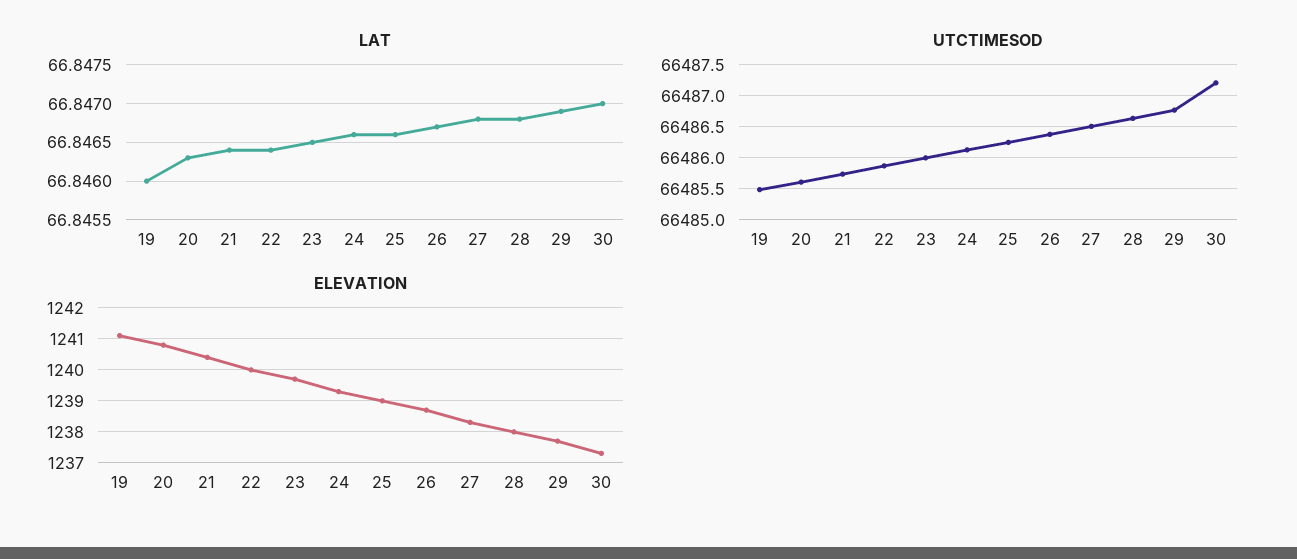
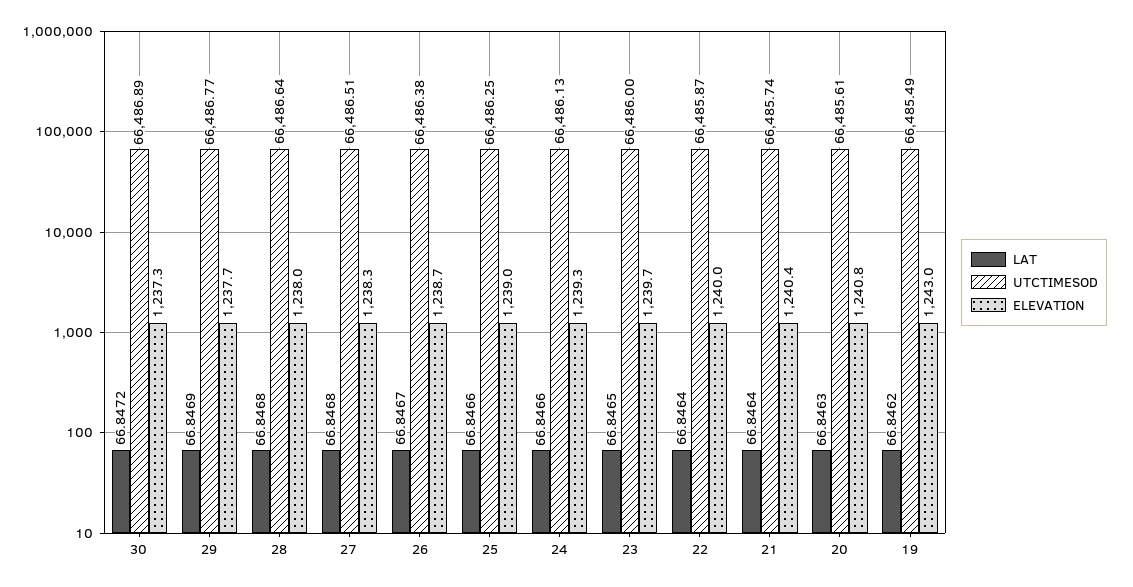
  {
    "LAT": {
-     "19": 66.846,
+     "19": 66.8462,
      "20": 66.8463,
      "21": 66.8464,
      "22": 66.8464,
      "23": 66.8465,
      "24": 66.8466,
      "25": 66.8466,
      "26": 66.8467,
      "27": 66.8468,
      "28": 66.8468,
      "29": 66.8469,
-     "30": 66.847
+     "30": 66.8472
    },
    "UTCTIMESOD": {
      "19": 66485.49,
      "20": 66485.61,
      "21": 66485.74,
      "22": 66485.87,
      "23": 66486,
      "24": 66486.13,
      "25": 66486.25,
      "26": 66486.38,
      "27": 66486.51,
      "28": 66486.64,
      "29": 66486.77,
-     "30": 66487.2
+     "30": 66486.89
    },
    "ELEVATION": {
-     "19": 1241,
+     "19": 1243,
      "20": 1240.8,
      "21": 1240.4,
      "22": 1240,
      "23": 1239.7,
      "24": 1239.3,
      "25": 1239,
      "26": 1238.7,
      "27": 1238.3,
      "28": 1238,
      "29": 1237.7,
      "30": 1237.3
    }
  }

